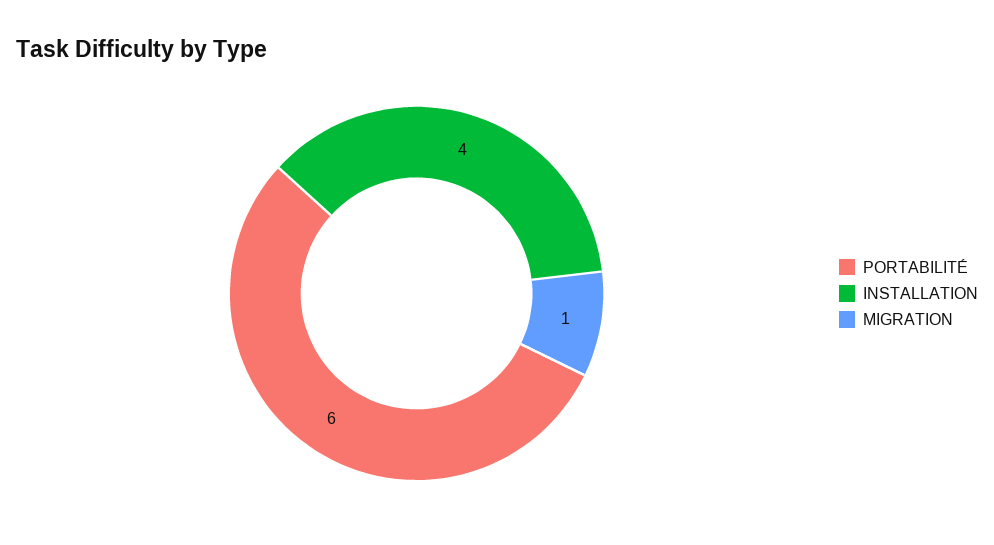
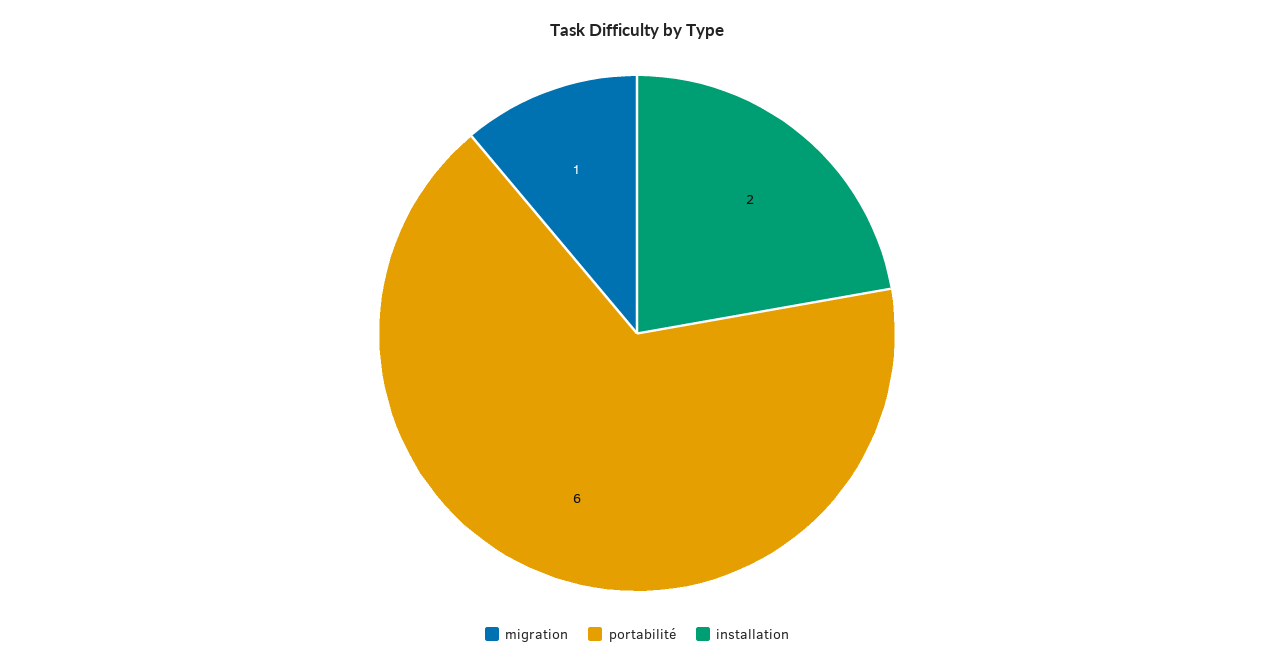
  {
    "PORTABILITÉ": 6,
-   "INSTALLATION": 4,
+   "INSTALLATION": 2,
    "MIGRATION": 1
  }

